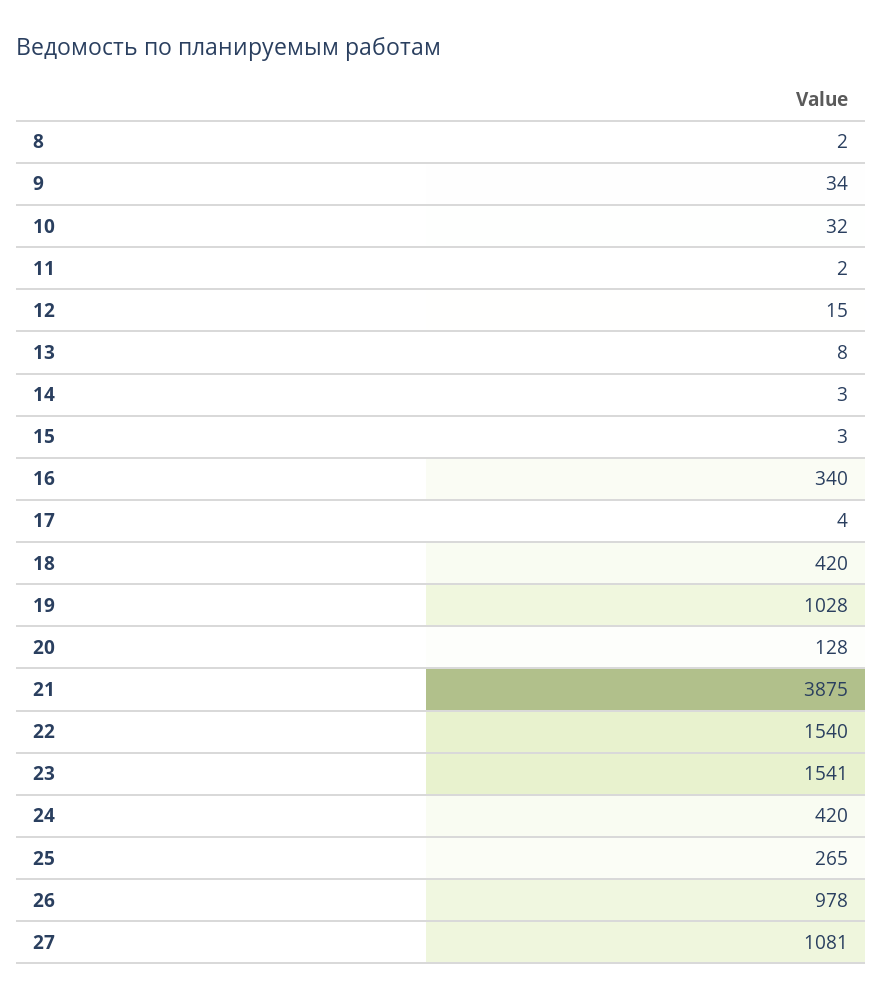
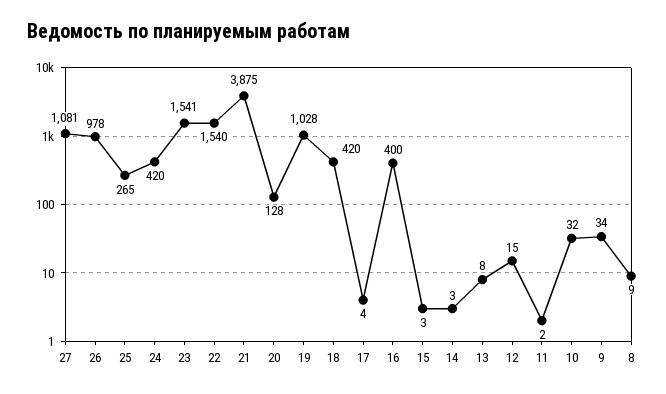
  {
-   "8": 2,
+   "8": 9,
    "9": 34,
    "10": 32,
    "11": 2,
    "12": 15,
    "13": 8,
    "14": 3,
    "15": 3,
-   "16": 340,
+   "16": 400,
    "17": 4,
    "18": 420,
    "19": 1028,
    "20": 128,
    "21": 3875,
    "22": 1540,
    "23": 1541,
    "24": 420,
    "25": 265,
    "26": 978,
    "27": 1081
  }

